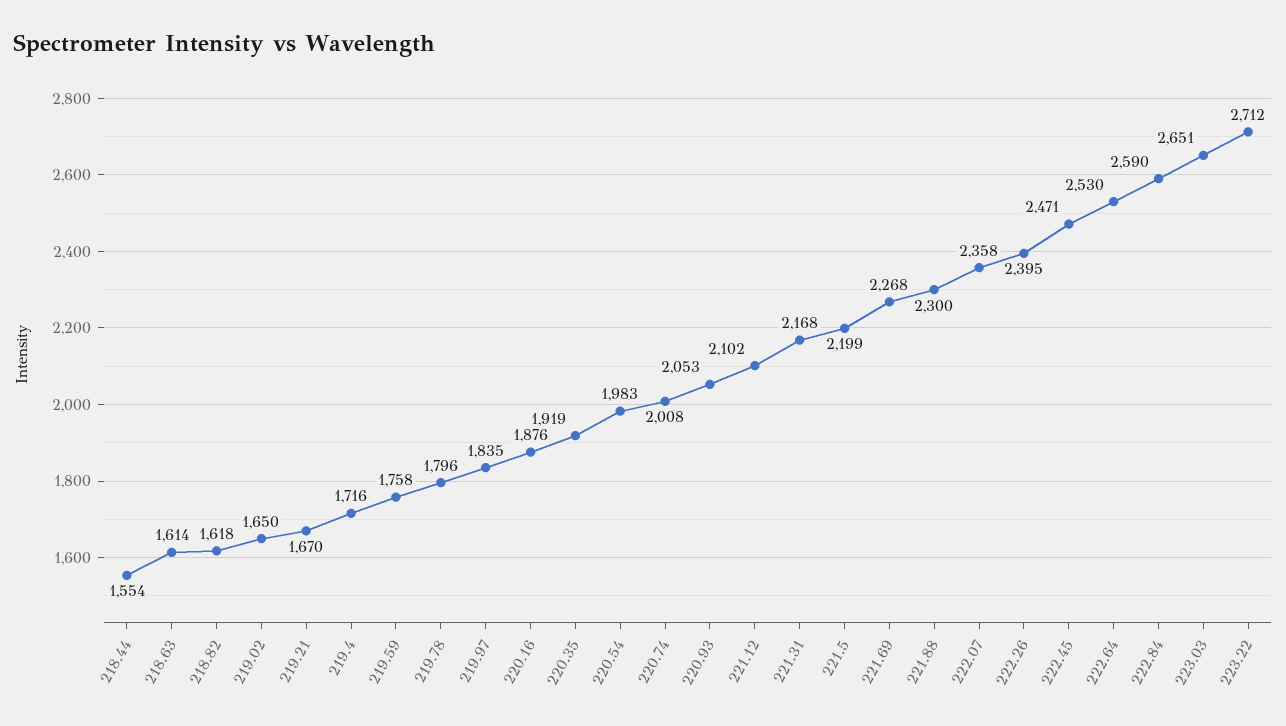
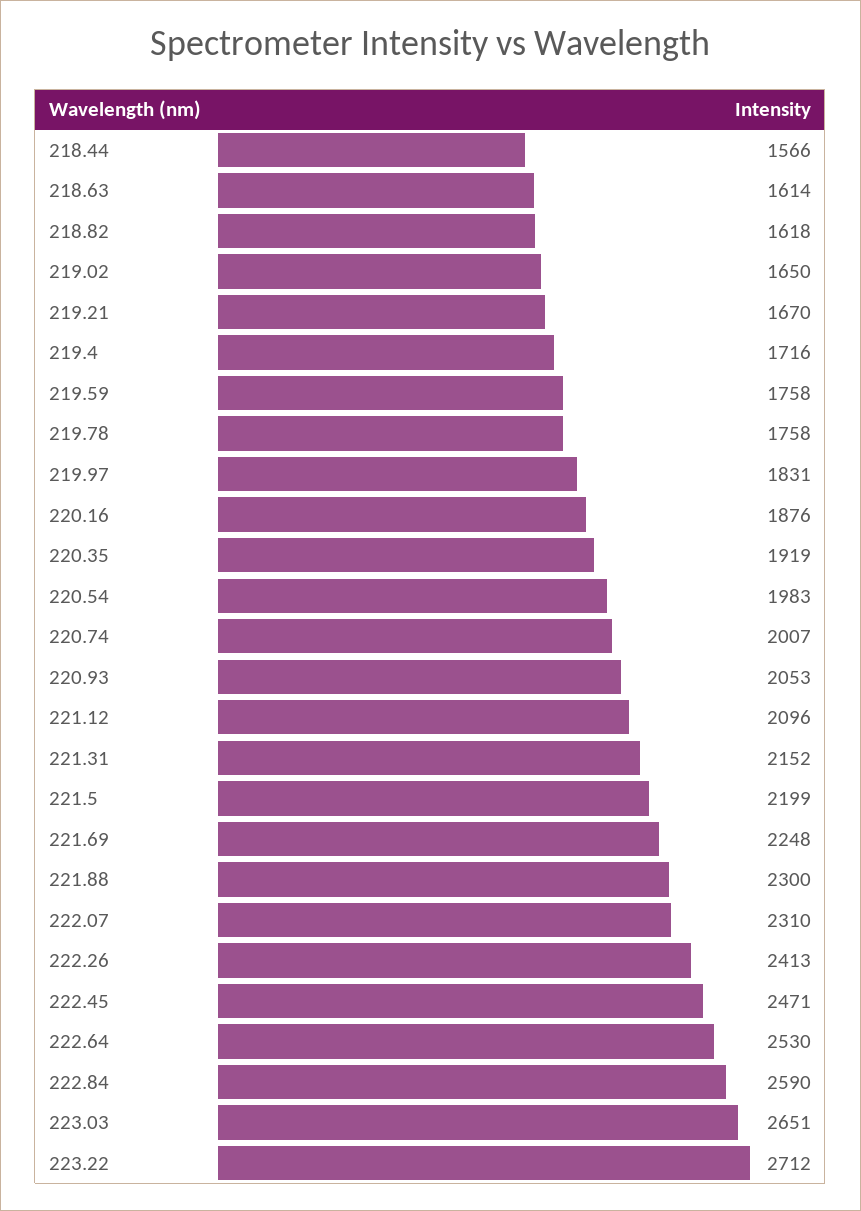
  {
-   "218.44": 1554,
+   "218.44": 1566,
    "218.63": 1614,
    "218.82": 1618,
    "219.02": 1650,
    "219.21": 1670,
    "219.4": 1716,
    "219.59": 1758,
-   "219.78": 1796,
+   "219.78": 1758,
-   "219.97": 1835,
+   "219.97": 1831,
    "220.16": 1876,
    "220.35": 1919,
    "220.54": 1983,
-   "220.74": 2008,
+   "220.74": 2007,
    "220.93": 2053,
-   "221.12": 2102,
+   "221.12": 2096,
-   "221.31": 2168,
+   "221.31": 2152,
    "221.5": 2199,
-   "221.69": 2268,
+   "221.69": 2248,
    "221.88": 2300,
-   "222.07": 2358,
+   "222.07": 2310,
-   "222.26": 2395,
+   "222.26": 2413,
    "222.45": 2471,
    "222.64": 2530,
    "222.84": 2590,
    "223.03": 2651,
    "223.22": 2712
  }

